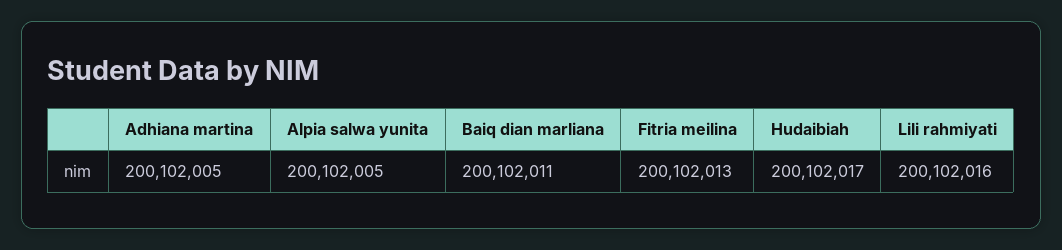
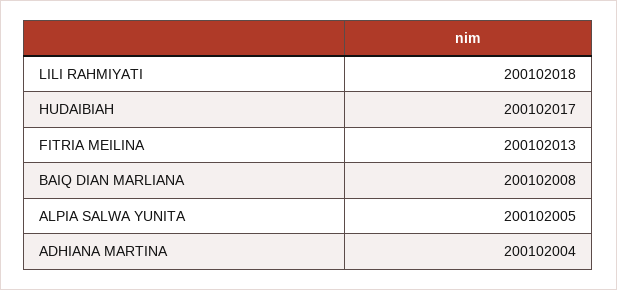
  {
-   "Adhiana martina": 200102005,
+   "Adhiana martina": 200102004,
    "Alpia salwa yunita": 200102005,
-   "Baiq dian marliana": 200102011,
+   "Baiq dian marliana": 200102008,
    "Fitria meilina": 200102013,
    "Hudaibiah": 200102017,
-   "Lili rahmiyati": 200102016
+   "Lili rahmiyati": 200102018
  }

